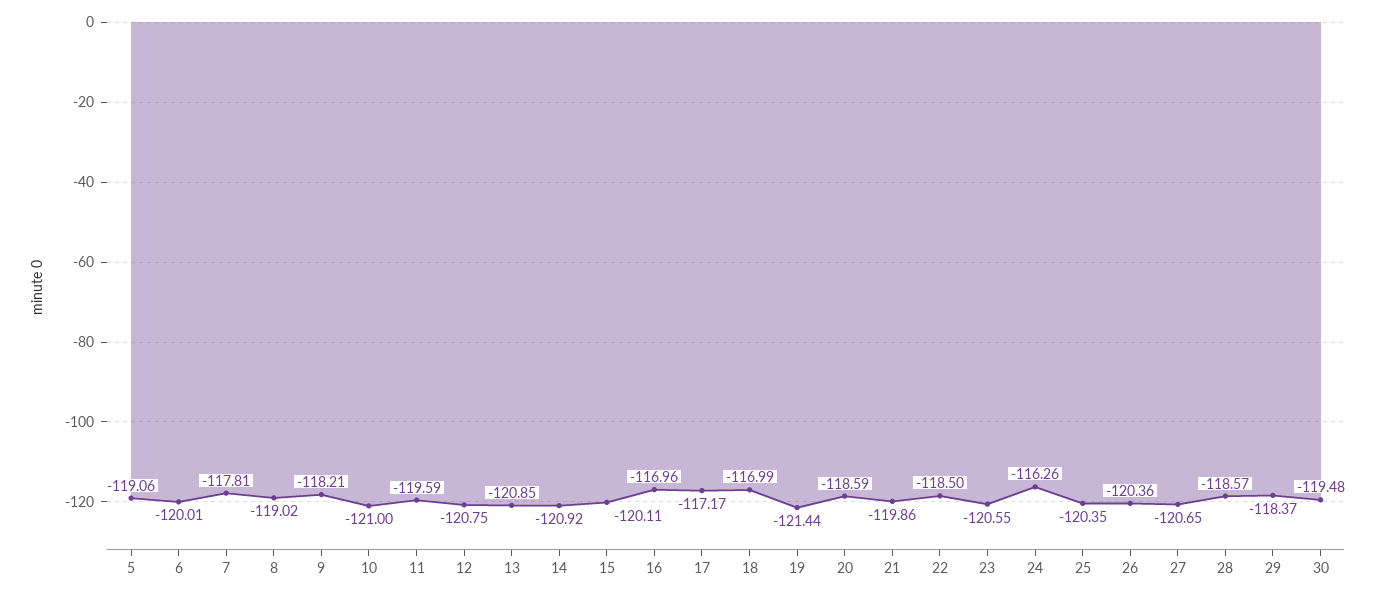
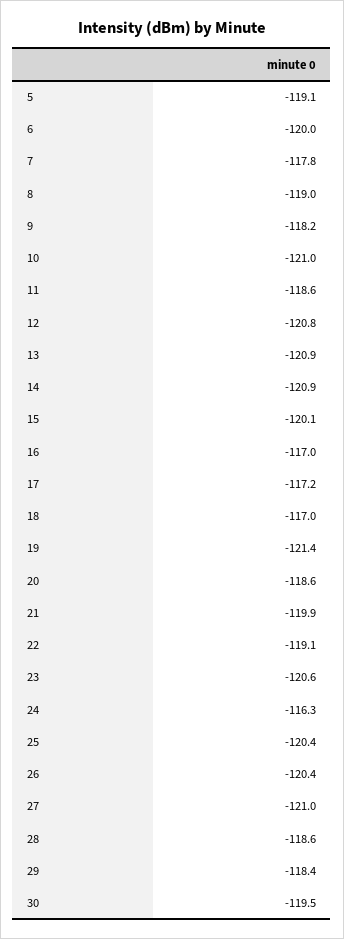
  {
    "5": -119.06,
    "6": -120.01,
    "7": -117.81,
    "8": -119.02,
    "9": -118.21,
    "10": -121,
-   "11": -119.59,
+   "11": -118.6,
    "12": -120.75,
    "13": -120.85,
    "14": -120.92,
    "15": -120.11,
    "16": -116.96,
    "17": -117.17,
    "18": -116.99,
    "19": -121.44,
    "20": -118.59,
    "21": -119.86,
-   "22": -118.5,
+   "22": -119.1,
    "23": -120.55,
    "24": -116.26,
    "25": -120.35,
    "26": -120.36,
-   "27": -120.65,
+   "27": -121,
    "28": -118.57,
    "29": -118.37,
    "30": -119.48
  }

